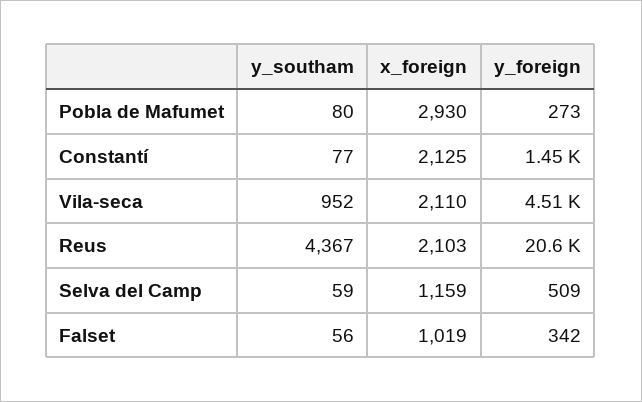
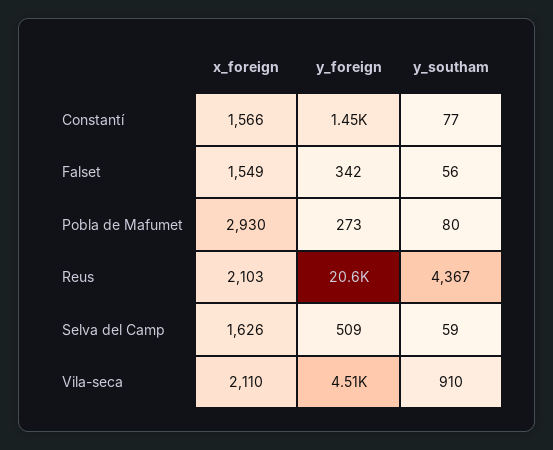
  {
    "y_southam": {
      "Pobla de Mafumet": 80,
      "Constantí": 77,
-     "Vila-seca": 952,
+     "Vila-seca": 910,
      "Reus": 4367,
      "Selva del Camp": 59,
      "Falset": 56
    },
    "x_foreign": {
      "Pobla de Mafumet": 2930,
-     "Constantí": 2125,
+     "Constantí": 1566,
      "Vila-seca": 2110,
      "Reus": 2103,
-     "Selva del Camp": 1159,
+     "Selva del Camp": 1626,
-     "Falset": 1019
+     "Falset": 1549
    },
    "y_foreign": {
      "Pobla de Mafumet": 273,
      "Constantí": 1450,
      "Vila-seca": 4510,
      "Reus": 20600,
      "Selva del Camp": 509,
      "Falset": 342
    }
  }

